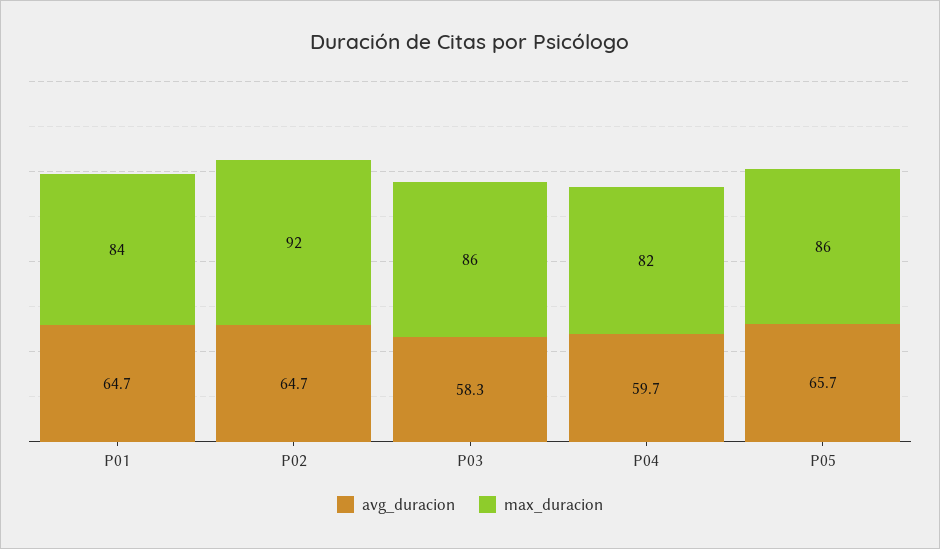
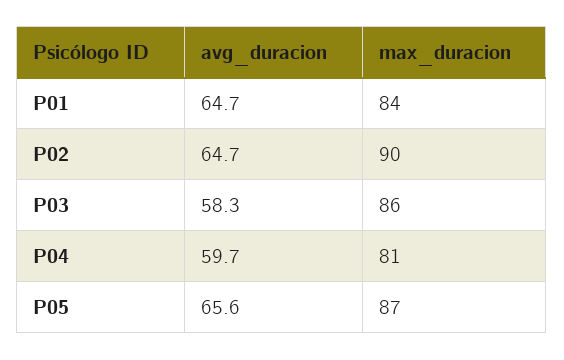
  {
    "avg_duracion": {
      "P01": 64.7,
      "P02": 64.7,
      "P03": 58.3,
      "P04": 59.7,
-     "P05": 65.7
+     "P05": 65.6
    },
    "max_duracion": {
      "P01": 84,
-     "P02": 92,
+     "P02": 90,
      "P03": 86,
-     "P04": 82,
+     "P04": 81,
-     "P05": 86
+     "P05": 87
    }
  }

